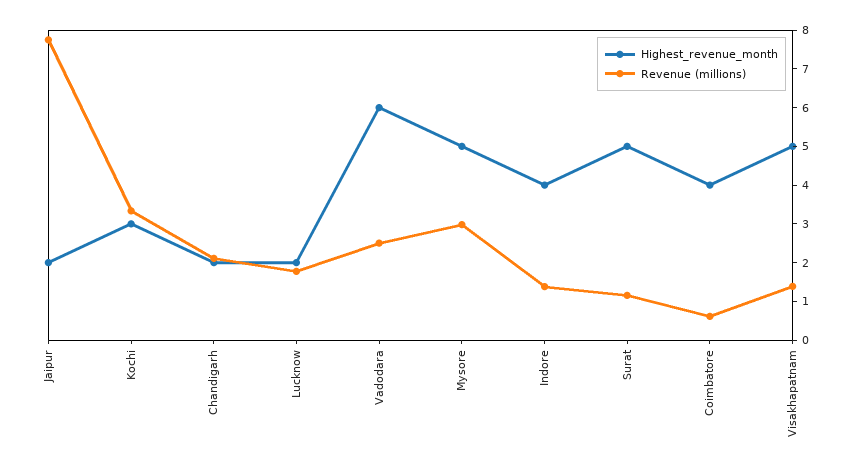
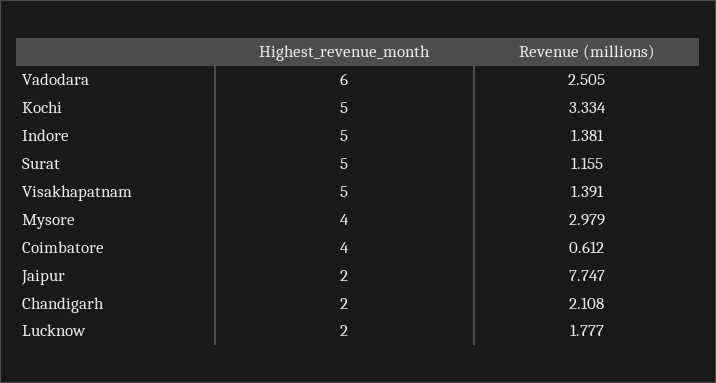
  {
    "Highest_revenue_month": {
      "Jaipur": 2,
-     "Kochi": 3,
+     "Kochi": 5,
      "Chandigarh": 2,
      "Lucknow": 2,
      "Vadodara": 6,
-     "Mysore": 5,
+     "Mysore": 4,
-     "Indore": 4,
+     "Indore": 5,
      "Surat": 5,
      "Coimbatore": 4,
      "Visakhapatnam": 5
    },
    "Revenue (millions)": {
      "Jaipur": 7.747,
      "Kochi": 3.334,
      "Chandigarh": 2.108,
      "Lucknow": 1.777,
      "Vadodara": 2.505,
      "Mysore": 2.979,
      "Indore": 1.381,
      "Surat": 1.155,
      "Coimbatore": 0.612,
      "Visakhapatnam": 1.391
    }
  }

